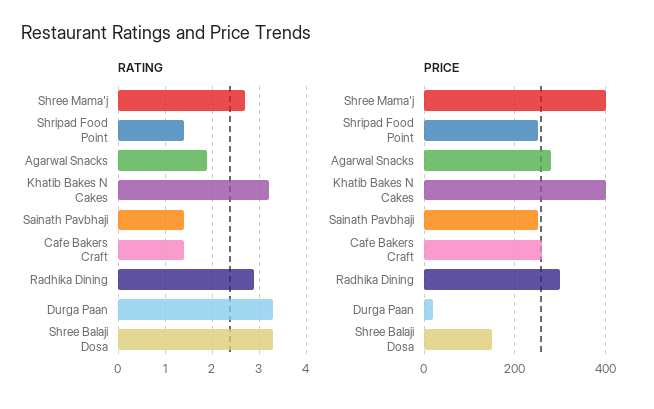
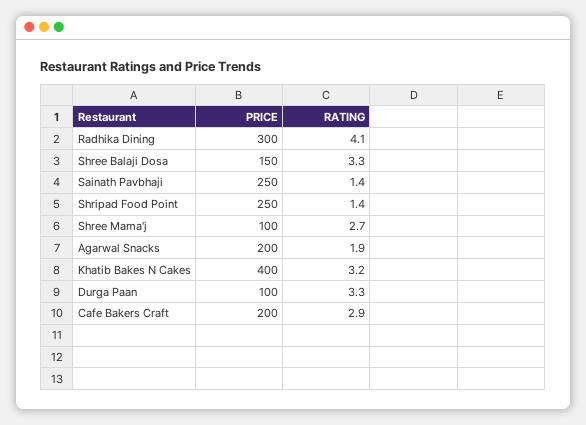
  {
    "RATING": {
      "Shree Mama'j": 2.7,
      "Shripad Food Point": 1.4,
      "Agarwal Snacks": 1.9,
      "Khatib Bakes N Cakes": 3.2,
      "Sainath Pavbhaji": 1.4,
-     "Cafe Bakers Craft": 1.5,
+     "Cafe Bakers Craft": 2.9,
-     "Radhika Dining": 3,
+     "Radhika Dining": 4.1,
      "Durga Paan": 3.3,
      "Shree Balaji Dosa": 3.3
    },
    "PRICE": {
-     "Shree Mama'j": 400,
+     "Shree Mama'j": 100,
      "Shripad Food Point": 250,
-     "Agarwal Snacks": 280,
+     "Agarwal Snacks": 200,
      "Khatib Bakes N Cakes": 400,
      "Sainath Pavbhaji": 250,
-     "Cafe Bakers Craft": 260,
+     "Cafe Bakers Craft": 200,
      "Radhika Dining": 300,
-     "Durga Paan": 20,
+     "Durga Paan": 100,
      "Shree Balaji Dosa": 150
    }
  }

